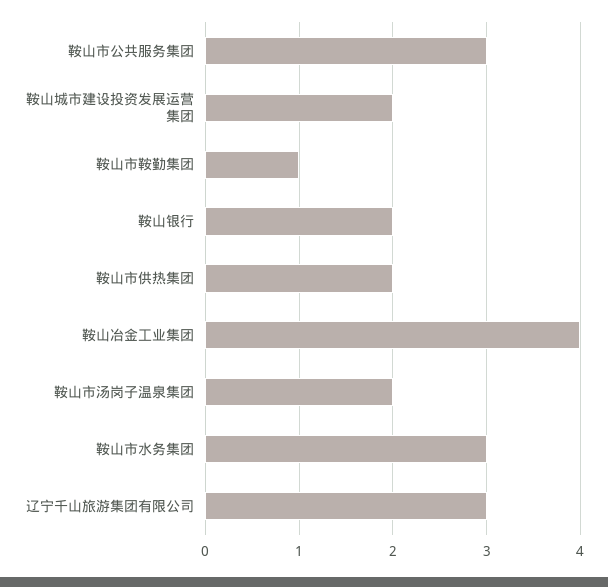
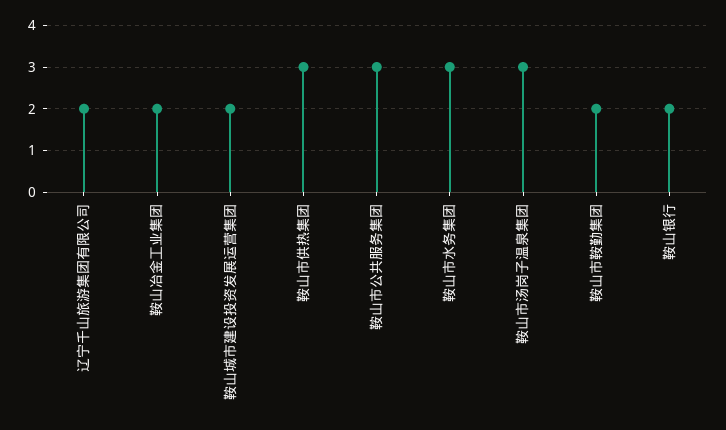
  {
    "鞍山市公共服务集团": 3,
    "鞍山城市建设投资发展运营集团": 2,
-   "鞍山市鞍勤集团": 1,
+   "鞍山市鞍勤集团": 2,
    "鞍山银行": 2,
-   "鞍山市供热集团": 2,
+   "鞍山市供热集团": 3,
-   "鞍山冶金工业集团": 4,
+   "鞍山冶金工业集团": 2,
-   "鞍山市汤岗子温泉集团": 2,
+   "鞍山市汤岗子温泉集团": 3,
    "鞍山市水务集团": 3,
-   "辽宁千山旅游集团有限公司": 3
+   "辽宁千山旅游集团有限公司": 2
  }

